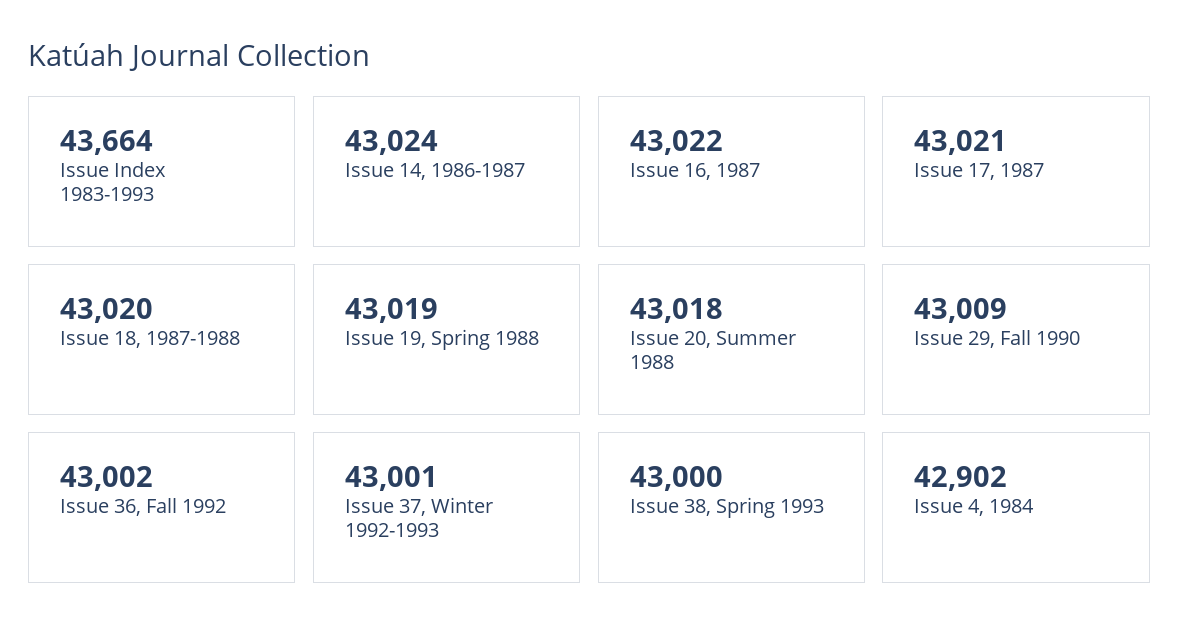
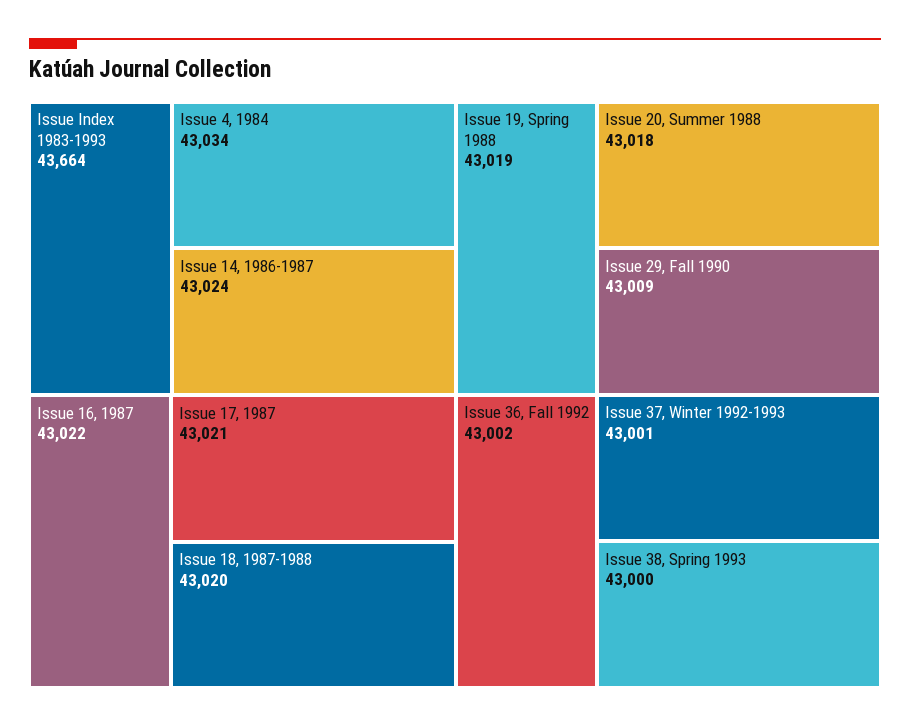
  {
    "Issue Index 1983-1993": 43664,
    "Issue 14, 1986-1987": 43024,
    "Issue 16, 1987": 43022,
    "Issue 17, 1987": 43021,
    "Issue 18, 1987-1988": 43020,
    "Issue 19, Spring 1988": 43019,
    "Issue 20, Summer 1988": 43018,
    "Issue 29, Fall 1990": 43009,
    "Issue 36, Fall 1992": 43002,
    "Issue 37, Winter 1992-1993": 43001,
    "Issue 38, Spring 1993": 43000,
-   "Issue 4, 1984": 42902
+   "Issue 4, 1984": 43034
  }

